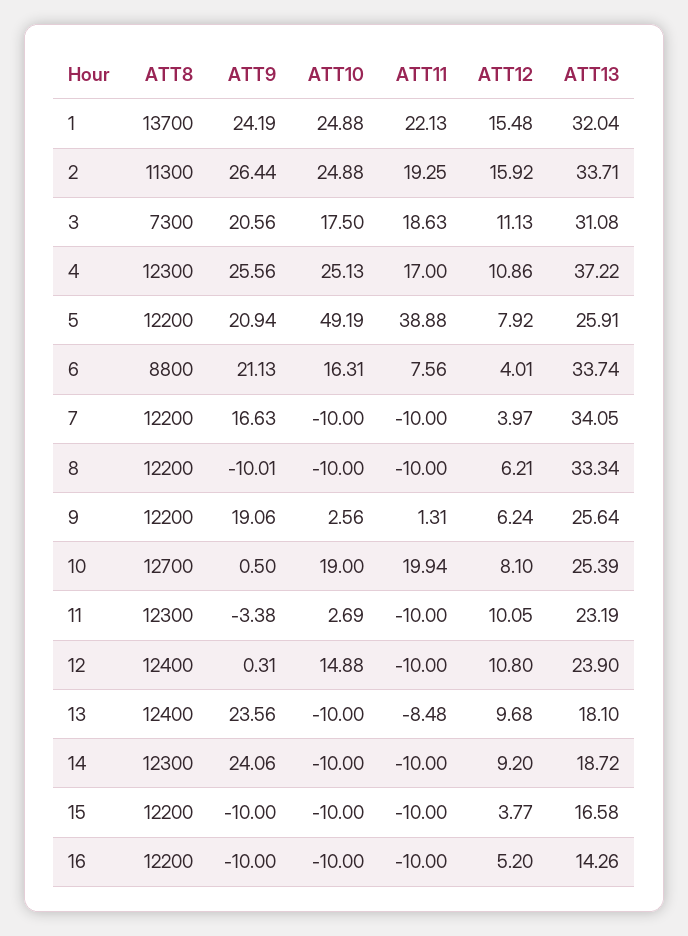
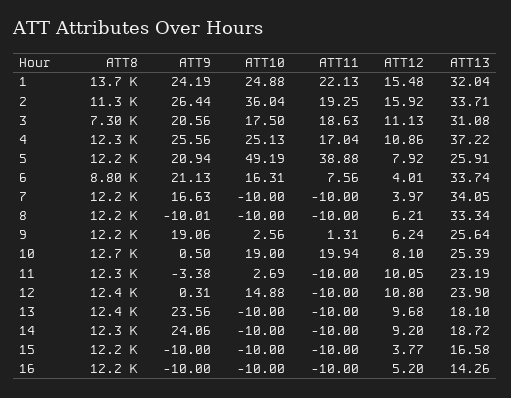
  {
    "ATT8": {
      "1": 13700,
      "2": 11300,
      "3": 7300,
      "4": 12300,
      "5": 12200,
      "6": 8800,
      "7": 12200,
      "8": 12200,
      "9": 12200,
      "10": 12700,
      "11": 12300,
      "12": 12400,
      "13": 12400,
      "14": 12300,
      "15": 12200,
      "16": 12200
    },
    "ATT9": {
      "1": 24.19,
      "2": 26.44,
      "3": 20.56,
      "4": 25.56,
      "5": 20.94,
      "6": 21.13,
      "7": 16.63,
      "8": -10.01,
      "9": 19.06,
      "10": 0.5,
      "11": -3.38,
      "12": 0.31,
      "13": 23.56,
      "14": 24.06,
      "15": -10,
      "16": -10
    },
    "ATT10": {
      "1": 24.88,
-     "2": 24.88,
+     "2": 36.04,
      "3": 17.5,
      "4": 25.13,
      "5": 49.19,
      "6": 16.31,
      "7": -10,
      "8": -10,
      "9": 2.56,
      "10": 19,
      "11": 2.69,
      "12": 14.88,
      "13": -10,
      "14": -10,
      "15": -10,
      "16": -10
    },
    "ATT11": {
      "1": 22.13,
      "2": 19.25,
      "3": 18.63,
-     "4": 17,
+     "4": 17.04,
      "5": 38.88,
      "6": 7.56,
      "7": -10,
      "8": -10,
      "9": 1.31,
      "10": 19.94,
      "11": -10,
      "12": -10,
-     "13": -8.48,
+     "13": -10,
      "14": -10,
      "15": -10,
      "16": -10
    },
    "ATT12": {
      "1": 15.48,
      "2": 15.92,
      "3": 11.13,
      "4": 10.86,
      "5": 7.92,
      "6": 4.01,
      "7": 3.97,
      "8": 6.21,
      "9": 6.24,
      "10": 8.1,
      "11": 10.05,
      "12": 10.8,
      "13": 9.68,
      "14": 9.2,
      "15": 3.77,
      "16": 5.2
    },
    "ATT13": {
      "1": 32.04,
      "2": 33.71,
      "3": 31.08,
      "4": 37.22,
      "5": 25.91,
      "6": 33.74,
      "7": 34.05,
      "8": 33.34,
      "9": 25.64,
      "10": 25.39,
      "11": 23.19,
      "12": 23.9,
      "13": 18.1,
      "14": 18.72,
      "15": 16.58,
      "16": 14.26
    }
  }

